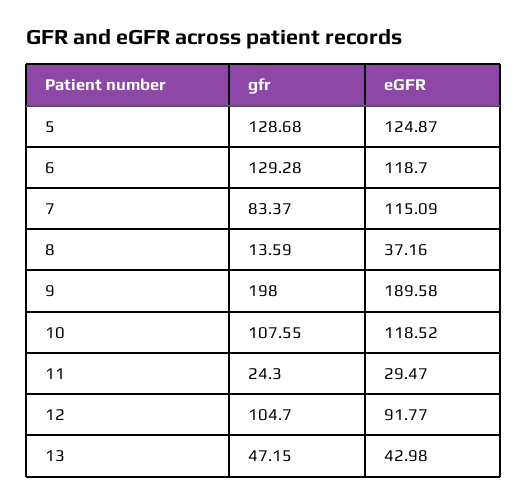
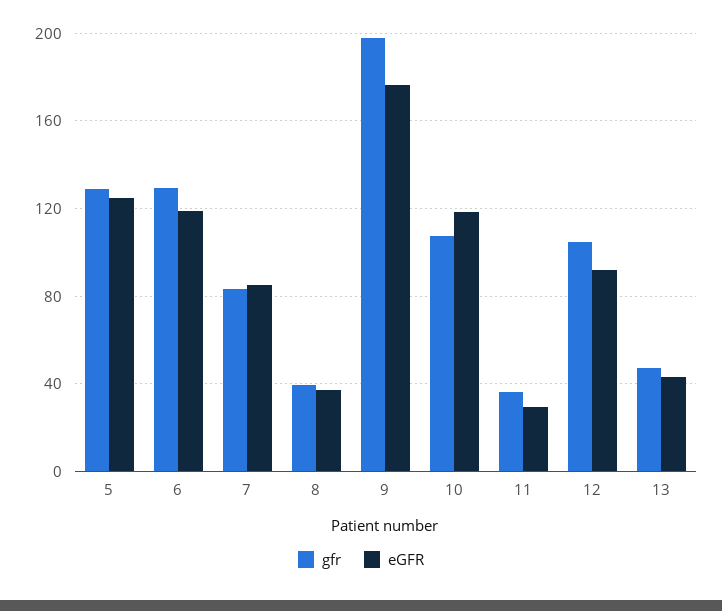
  {
    "gfr": {
      "5": 128.68,
      "6": 129.28,
      "7": 83.37,
-     "8": 13.59,
+     "8": 40,
      "9": 198,
      "10": 107.55,
-     "11": 24.3,
+     "11": 35,
      "12": 104.7,
      "13": 47.15
    },
    "eGFR": {
      "5": 124.87,
      "6": 118.7,
-     "7": 115.09,
+     "7": 85,
      "8": 37.16,
-     "9": 189.58,
+     "9": 175,
      "10": 118.52,
      "11": 29.47,
      "12": 91.77,
      "13": 42.98
    }
  }

